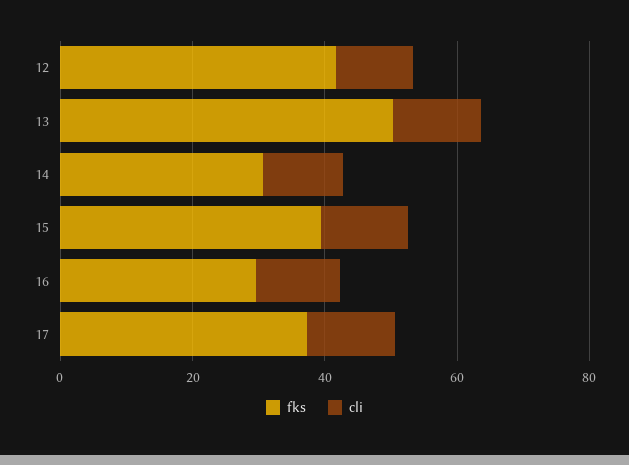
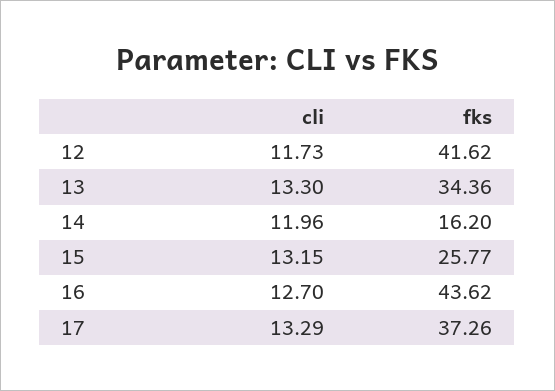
  {
    "fks": {
      "12": 41.62,
-     "13": 50,
+     "13": 34.36,
-     "14": 30,
+     "14": 16.2,
-     "15": 40,
+     "15": 25.77,
-     "16": 30,
+     "16": 43.62,
      "17": 37.26
    },
    "cli": {
      "12": 11.73,
      "13": 13.3,
      "14": 11.96,
      "15": 13.15,
      "16": 12.7,
      "17": 13.29
    }
  }

